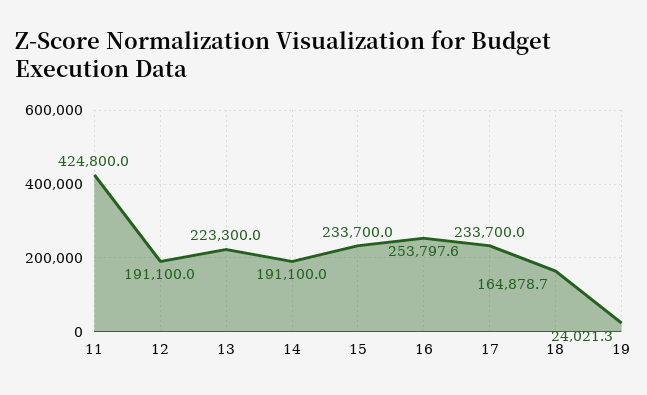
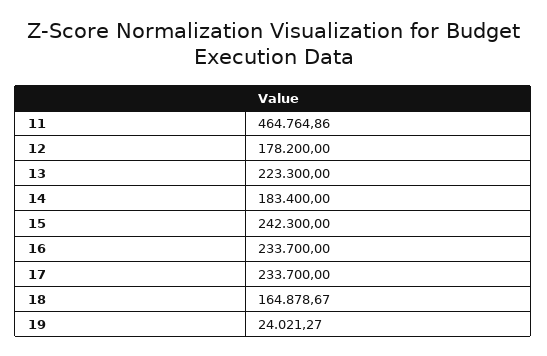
  {
-   "11": 424800,
+   "11": 464764.86,
-   "12": 191100,
+   "12": 178200,
    "13": 223300,
-   "14": 191100,
+   "14": 183400,
-   "15": 233700,
+   "15": 242300,
-   "16": 253797.6,
+   "16": 233700,
    "17": 233700,
    "18": 164878.67,
    "19": 24021.27
  }

